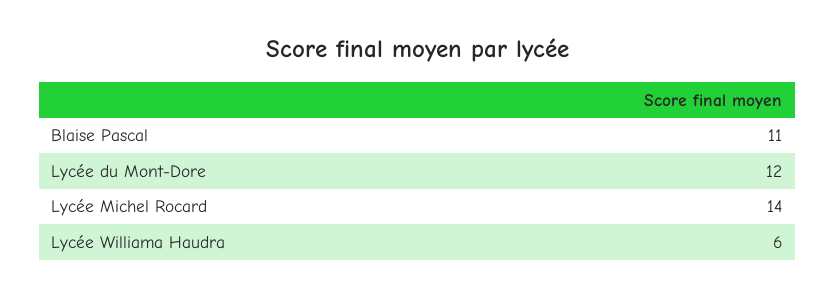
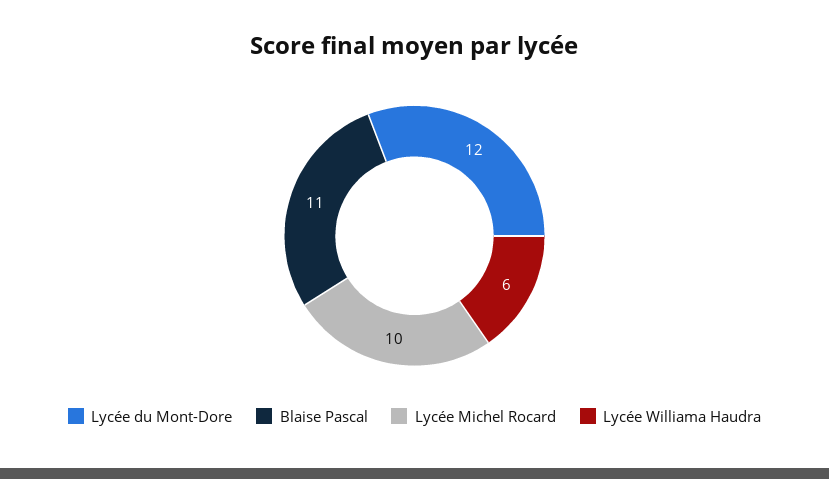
  {
    "Blaise Pascal": 11,
    "Lycée du Mont-Dore": 12,
-   "Lycée Michel Rocard": 14,
+   "Lycée Michel Rocard": 10,
    "Lycée Williama Haudra": 6
  }

